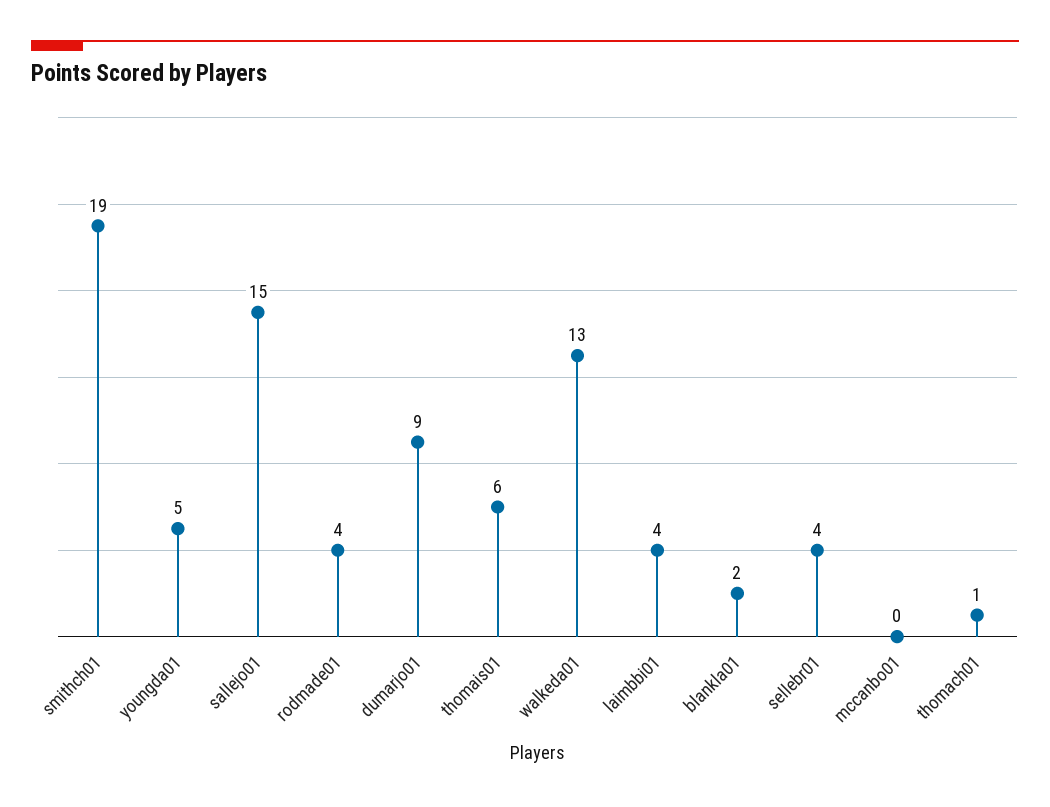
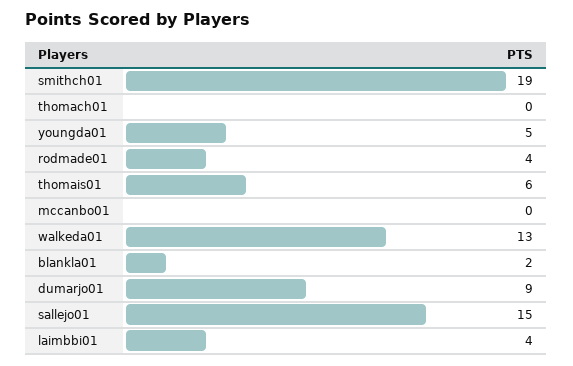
  {
    "smithch01": 19,
    "youngda01": 5,
    "sallejo01": 15,
    "rodmade01": 4,
    "dumarjo01": 9,
    "thomais01": 6,
    "walkeda01": 13,
    "laimbbi01": 4,
    "blankla01": 2,
-   "sellebr01": 4,
    "mccanbo01": 0,
-   "thomach01": 1
+   "thomach01": 0
  }

